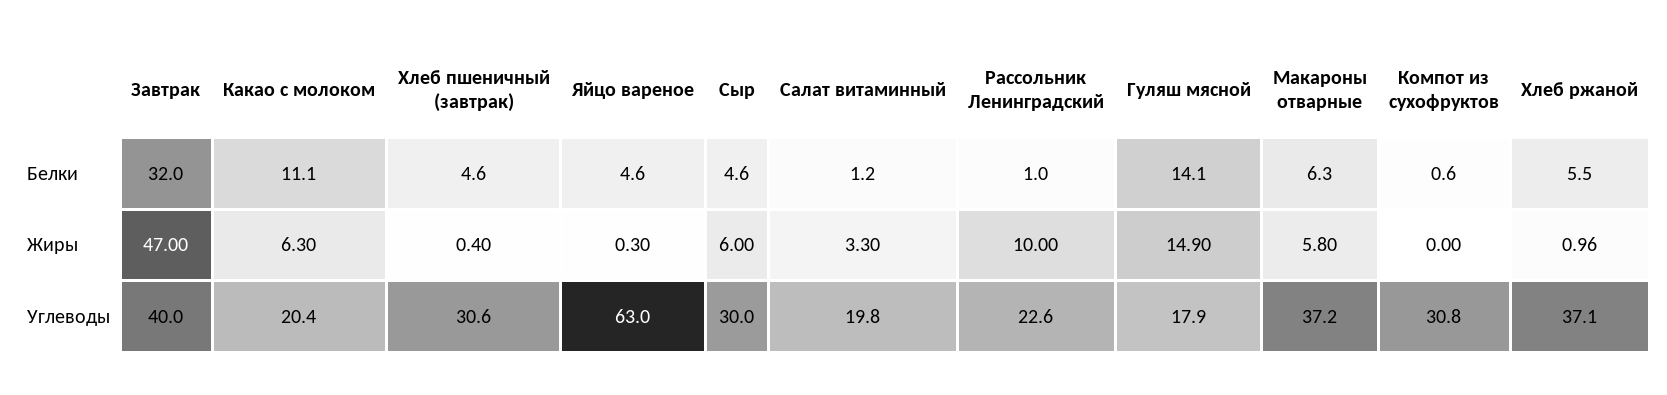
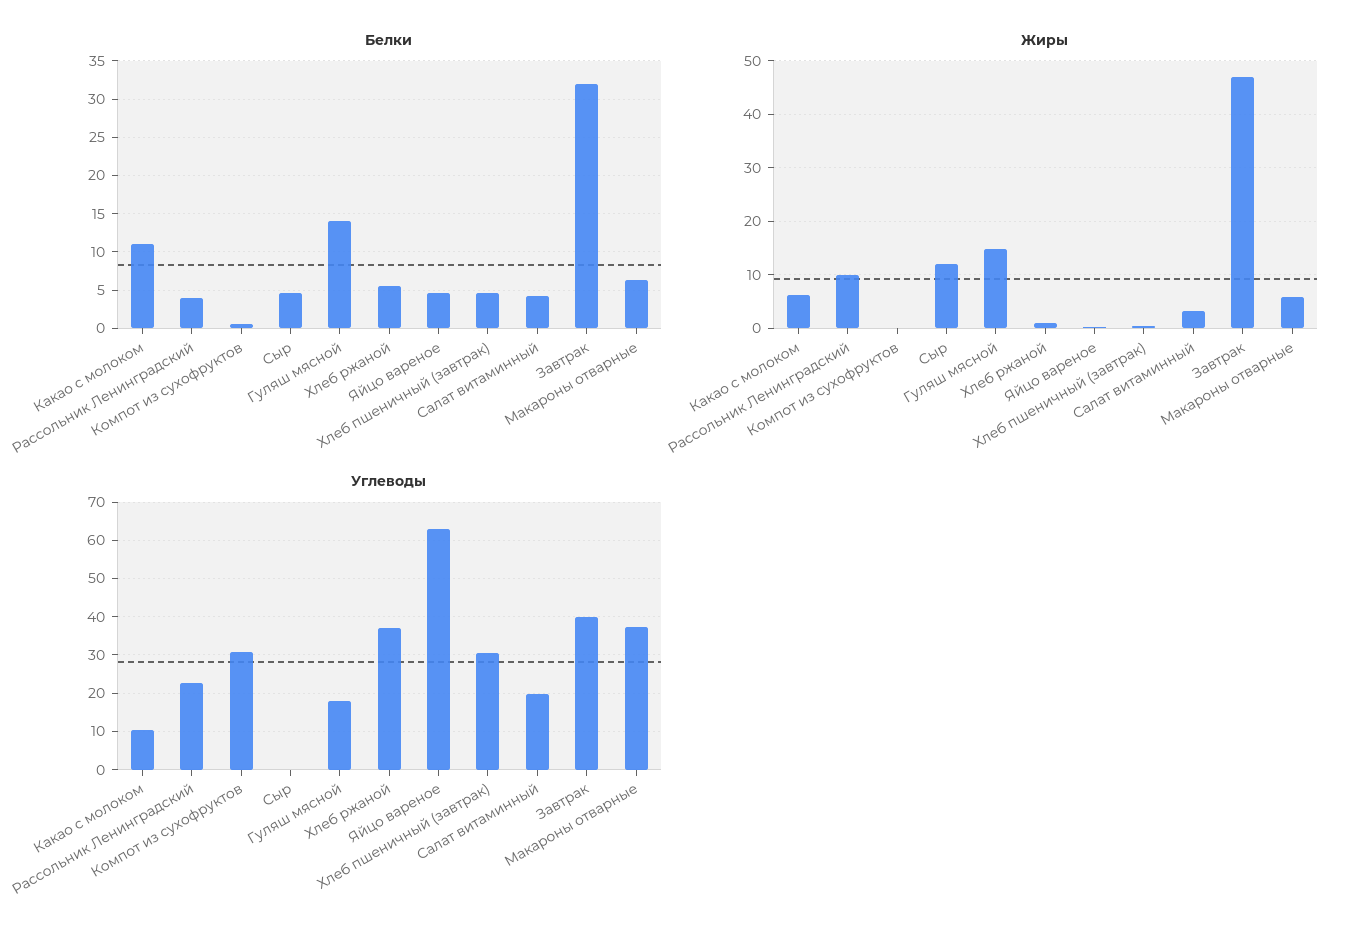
  {
    "Белки": {
      "Завтрак": 32,
      "Какао с молоком": 11.1,
      "Хлеб пшеничный (завтрак)": 4.6,
      "Яйцо вареное": 4.6,
      "Сыр": 4.6,
-     "Салат витаминный": 1.2,
+     "Салат витаминный": 4,
-     "Рассольник Ленинградский": 1,
+     "Рассольник Ленинградский": 4,
      "Гуляш мясной": 14.1,
      "Макароны отварные": 6.3,
      "Компот из сухофруктов": 0.6,
      "Хлеб ржаной": 5.5
    },
    "Жиры": {
      "Завтрак": 47,
      "Какао с молоком": 6.3,
      "Хлеб пшеничный (завтрак)": 0.4,
      "Яйцо вареное": 0.3,
-     "Сыр": 6,
+     "Сыр": 12,
      "Салат витаминный": 3.3,
      "Рассольник Ленинградский": 10,
      "Гуляш мясной": 14.9,
      "Макароны отварные": 5.8,
      "Компот из сухофруктов": 0,
      "Хлеб ржаной": 0.96
    },
    "Углеводы": {
      "Завтрак": 40,
-     "Какао с молоком": 20.4,
+     "Какао с молоком": 10,
      "Хлеб пшеничный (завтрак)": 30.6,
      "Яйцо вареное": 63,
-     "Сыр": 30,
+     "Сыр": 0,
      "Салат витаминный": 19.8,
      "Рассольник Ленинградский": 22.6,
      "Гуляш мясной": 17.9,
      "Макароны отварные": 37.2,
      "Компот из сухофруктов": 30.8,
      "Хлеб ржаной": 37.1
    }
  }

